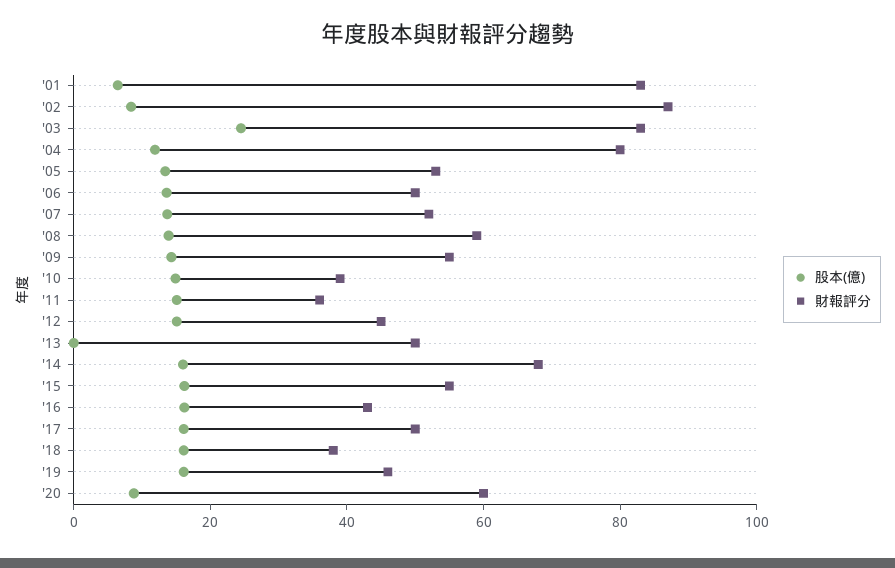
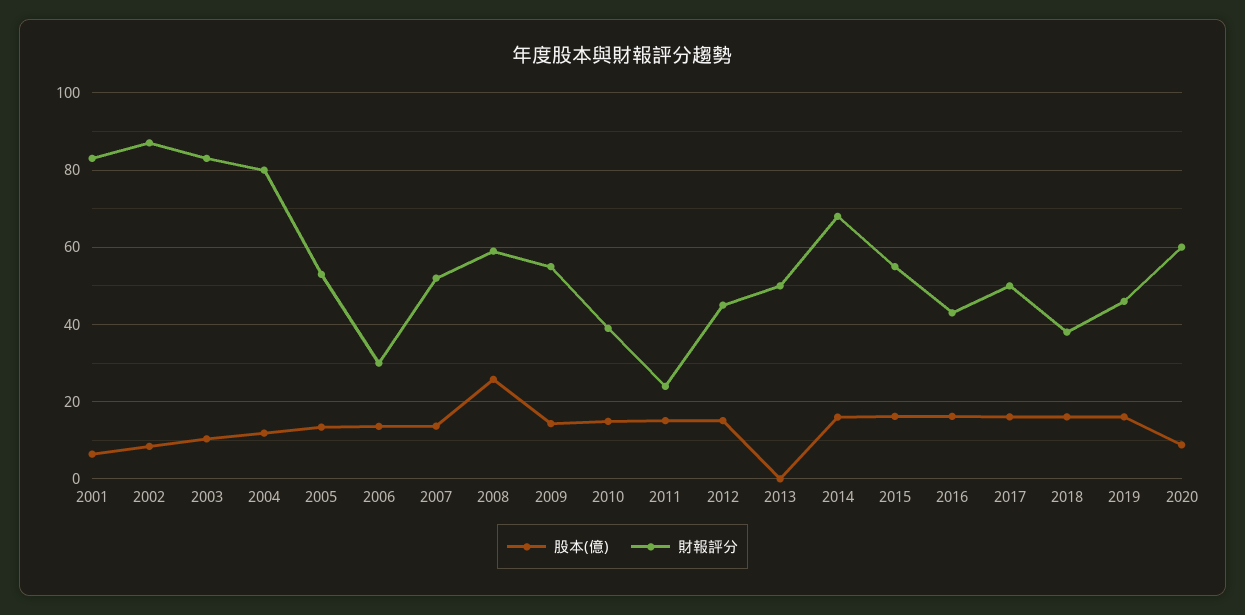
  {
    "股本(億)": {
      "'01": 6,
      "'02": 8,
-     "'03": 25,
+     "'03": 10,
      "'04": 12,
      "'05": 14,
      "'06": 14,
      "'07": 14,
-     "'08": 15,
+     "'08": 26,
      "'09": 14,
      "'10": 14,
      "'11": 16,
      "'12": 16,
      "'13": 0,
      "'14": 16,
      "'15": 16,
      "'16": 16,
      "'17": 16,
      "'18": 16,
      "'19": 16,
      "'20": 8
    },
    "財報評分": {
      "'01": 84,
      "'02": 88,
      "'03": 84,
      "'04": 80,
      "'05": 54,
-     "'06": 50,
+     "'06": 30,
      "'07": 52,
      "'08": 60,
      "'09": 56,
      "'10": 40,
-     "'11": 35,
+     "'11": 24,
      "'12": 46,
      "'13": 50,
      "'14": 68,
      "'15": 56,
      "'16": 44,
      "'17": 50,
      "'18": 38,
      "'19": 46,
      "'20": 60
    }
  }

